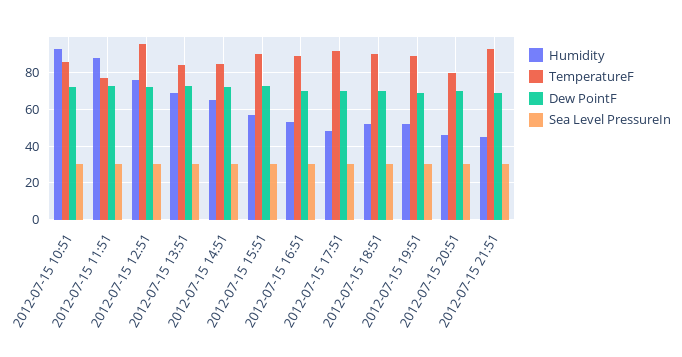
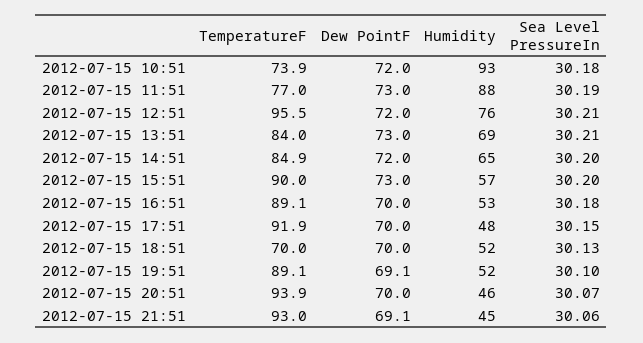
  {
    "Humidity": {
      "2012-07-15 10:51": 93,
      "2012-07-15 11:51": 88,
      "2012-07-15 12:51": 76,
      "2012-07-15 13:51": 69,
      "2012-07-15 14:51": 65,
      "2012-07-15 15:51": 57,
      "2012-07-15 16:51": 53,
      "2012-07-15 17:51": 48,
      "2012-07-15 18:51": 52,
      "2012-07-15 19:51": 52,
      "2012-07-15 20:51": 46,
      "2012-07-15 21:51": 45
    },
    "TemperatureF": {
-     "2012-07-15 10:51": 85,
+     "2012-07-15 10:51": 73.9,
      "2012-07-15 11:51": 77,
      "2012-07-15 12:51": 95.5,
      "2012-07-15 13:51": 84,
      "2012-07-15 14:51": 84.9,
      "2012-07-15 15:51": 90,
      "2012-07-15 16:51": 89.1,
      "2012-07-15 17:51": 91.9,
-     "2012-07-15 18:51": 90,
+     "2012-07-15 18:51": 70,
      "2012-07-15 19:51": 89.1,
-     "2012-07-15 20:51": 80,
+     "2012-07-15 20:51": 93.9,
      "2012-07-15 21:51": 93
    },
    "Dew PointF": {
      "2012-07-15 10:51": 72,
      "2012-07-15 11:51": 73,
      "2012-07-15 12:51": 72,
      "2012-07-15 13:51": 73,
      "2012-07-15 14:51": 72,
      "2012-07-15 15:51": 73,
      "2012-07-15 16:51": 70,
      "2012-07-15 17:51": 70,
      "2012-07-15 18:51": 70,
      "2012-07-15 19:51": 69.1,
      "2012-07-15 20:51": 70,
      "2012-07-15 21:51": 69.1
    },
    "Sea Level PressureIn": {
      "2012-07-15 10:51": 30.18,
      "2012-07-15 11:51": 30.19,
      "2012-07-15 12:51": 30.21,
      "2012-07-15 13:51": 30.21,
      "2012-07-15 14:51": 30.2,
      "2012-07-15 15:51": 30.2,
      "2012-07-15 16:51": 30.18,
      "2012-07-15 17:51": 30.15,
      "2012-07-15 18:51": 30.13,
      "2012-07-15 19:51": 30.1,
      "2012-07-15 20:51": 30.07,
      "2012-07-15 21:51": 30.06
    }
  }

